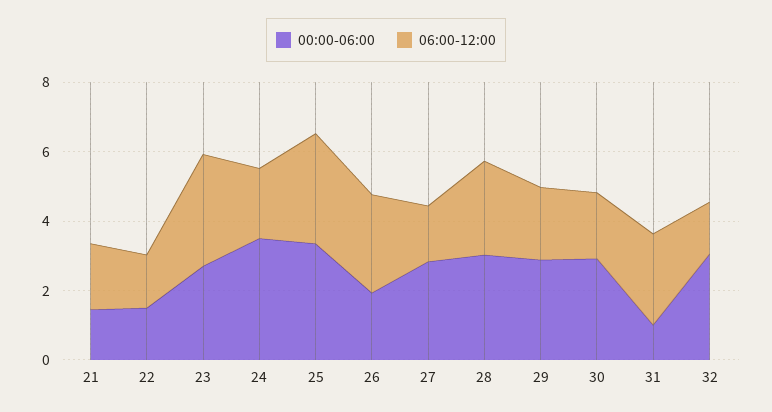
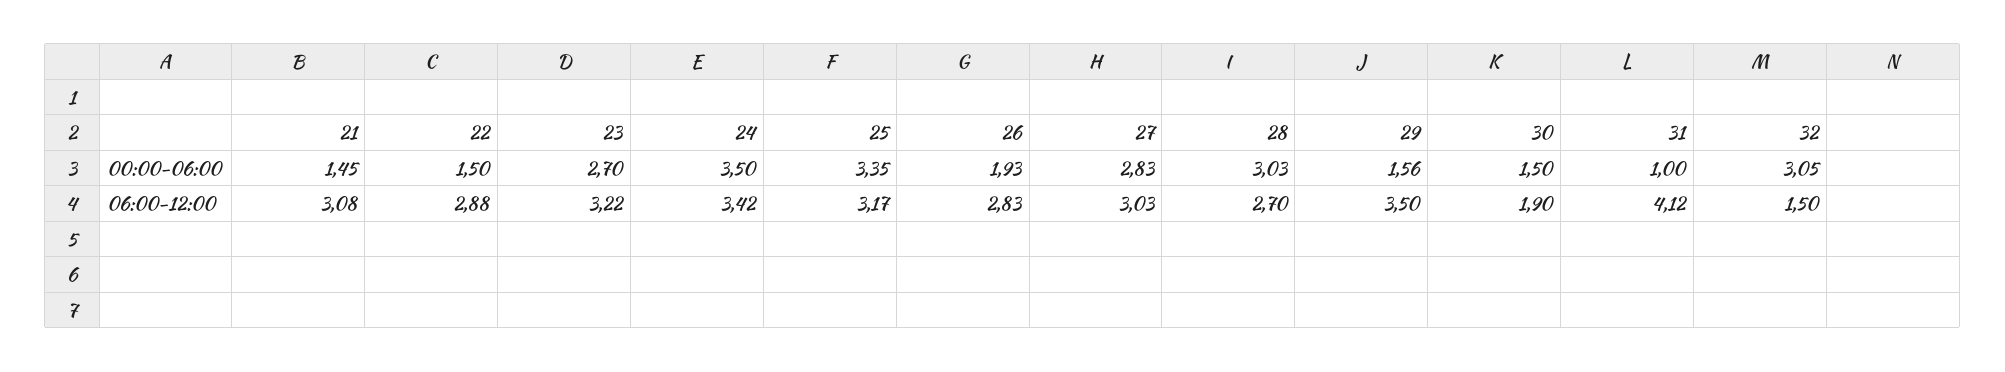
  {
    "00:00-06:00": {
      "21": 1.45,
      "22": 1.5,
      "23": 2.7,
      "24": 3.5,
      "25": 3.35,
      "26": 1.93,
      "27": 2.83,
      "28": 3.03,
-     "29": 3,
+     "29": 1.56,
-     "30": 3,
+     "30": 1.5,
      "31": 1,
      "32": 3.05
    },
    "06:00-12:00": {
-     "21": 2,
+     "21": 3.08,
-     "22": 1.5,
+     "22": 2.88,
      "23": 3.22,
-     "24": 2,
+     "24": 3.42,
      "25": 3.17,
      "26": 2.83,
-     "27": 1.5,
+     "27": 3.03,
      "28": 2.7,
-     "29": 2,
+     "29": 3.5,
      "30": 1.9,
-     "31": 2.5,
+     "31": 4.12,
      "32": 1.5
    }
  }

